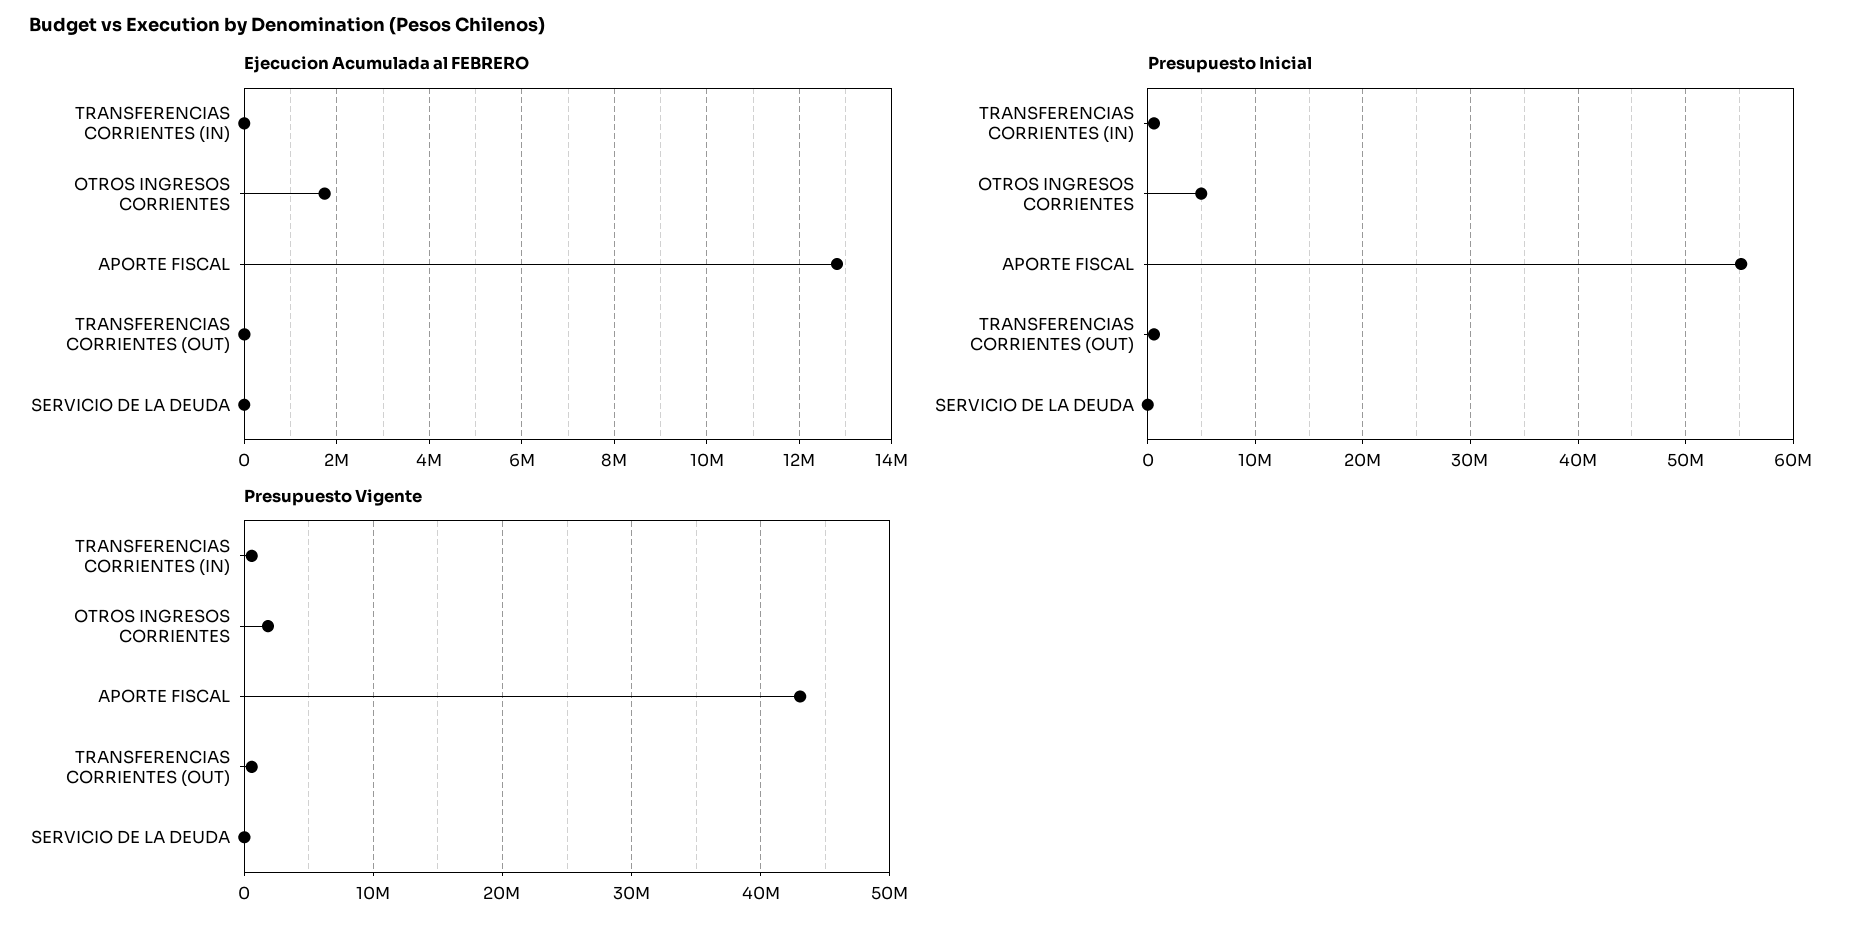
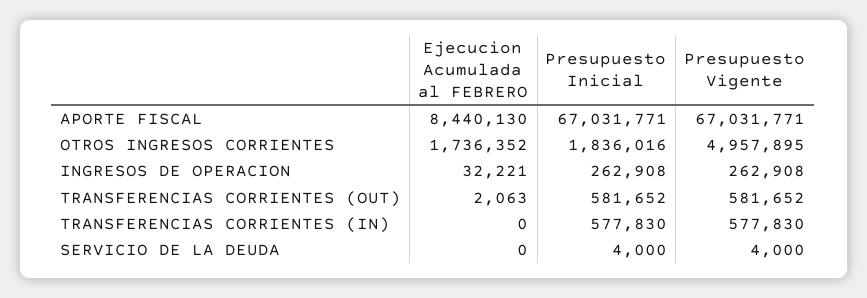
  {
    "Ejecucion Acumulada al FEBRERO": {
      "TRANSFERENCIAS CORRIENTES (IN)": 0,
      "OTROS INGRESOS CORRIENTES": 1736352,
-     "APORTE FISCAL": 12800000,
+     "APORTE FISCAL": 8440130,
      "TRANSFERENCIAS CORRIENTES (OUT)": 2063,
-     "SERVICIO DE LA DEUDA": 0
+     "SERVICIO DE LA DEUDA": 0,
+     "INGRESOS DE OPERACION": 32221
    },
    "Presupuesto Inicial": {
      "TRANSFERENCIAS CORRIENTES (IN)": 577830,
-     "OTROS INGRESOS CORRIENTES": 5000000,
+     "OTROS INGRESOS CORRIENTES": 1836016,
-     "APORTE FISCAL": 55000000,
+     "APORTE FISCAL": 67031771,
      "TRANSFERENCIAS CORRIENTES (OUT)": 581652,
-     "SERVICIO DE LA DEUDA": 4000
+     "SERVICIO DE LA DEUDA": 4000,
+     "INGRESOS DE OPERACION": 262908
    },
    "Presupuesto Vigente": {
      "TRANSFERENCIAS CORRIENTES (IN)": 577830,
-     "OTROS INGRESOS CORRIENTES": 2000000,
+     "OTROS INGRESOS CORRIENTES": 4957895,
-     "APORTE FISCAL": 43000000,
+     "APORTE FISCAL": 67031771,
      "TRANSFERENCIAS CORRIENTES (OUT)": 581652,
-     "SERVICIO DE LA DEUDA": 4000
+     "SERVICIO DE LA DEUDA": 4000,
+     "INGRESOS DE OPERACION": 262908
    }
  }

